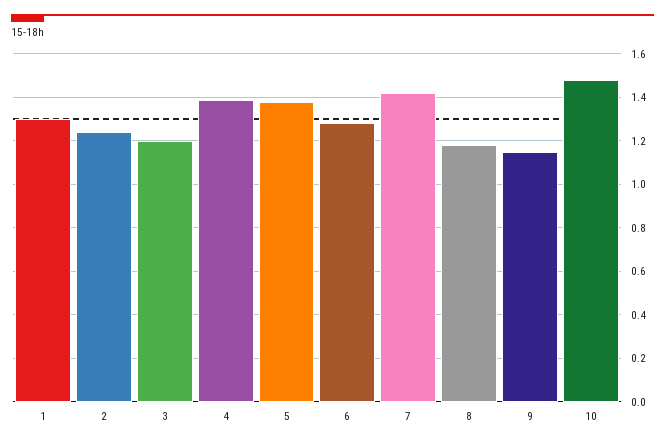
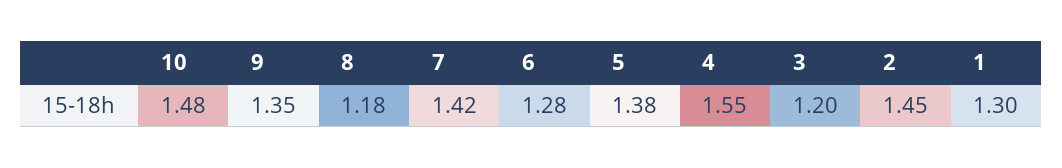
  {
    "1": 1.3,
-   "2": 1.25,
+   "2": 1.45,
    "3": 1.2,
-   "4": 1.4,
+   "4": 1.55,
    "5": 1.38,
    "6": 1.28,
    "7": 1.42,
    "8": 1.18,
-   "9": 1.15,
+   "9": 1.35,
    "10": 1.48
  }

